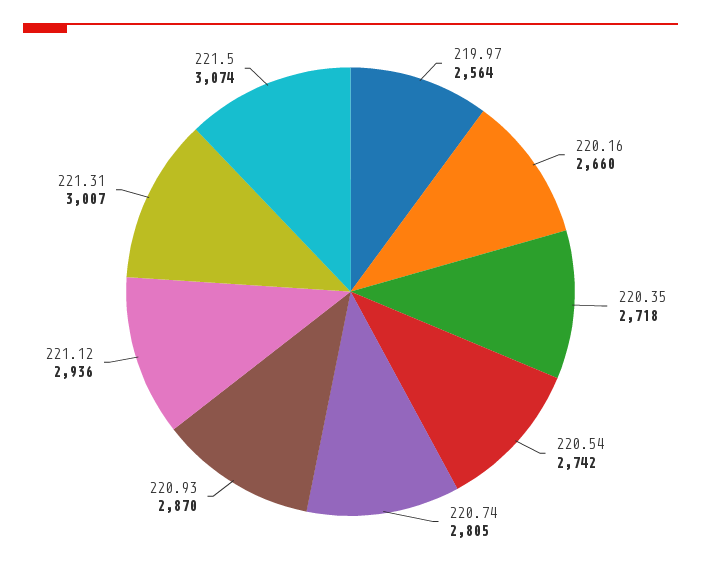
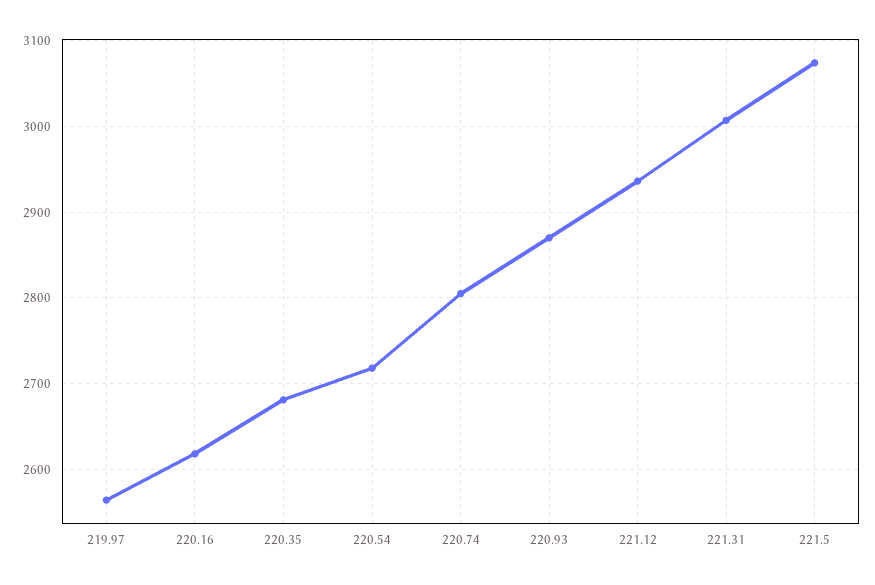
  {
    "219.97": 2564,
-   "220.16": 2660,
+   "220.16": 2620,
-   "220.35": 2718,
+   "220.35": 2680,
-   "220.54": 2742,
+   "220.54": 2720,
    "220.74": 2805,
    "220.93": 2870,
    "221.12": 2936,
    "221.31": 3007,
    "221.5": 3074
  }

